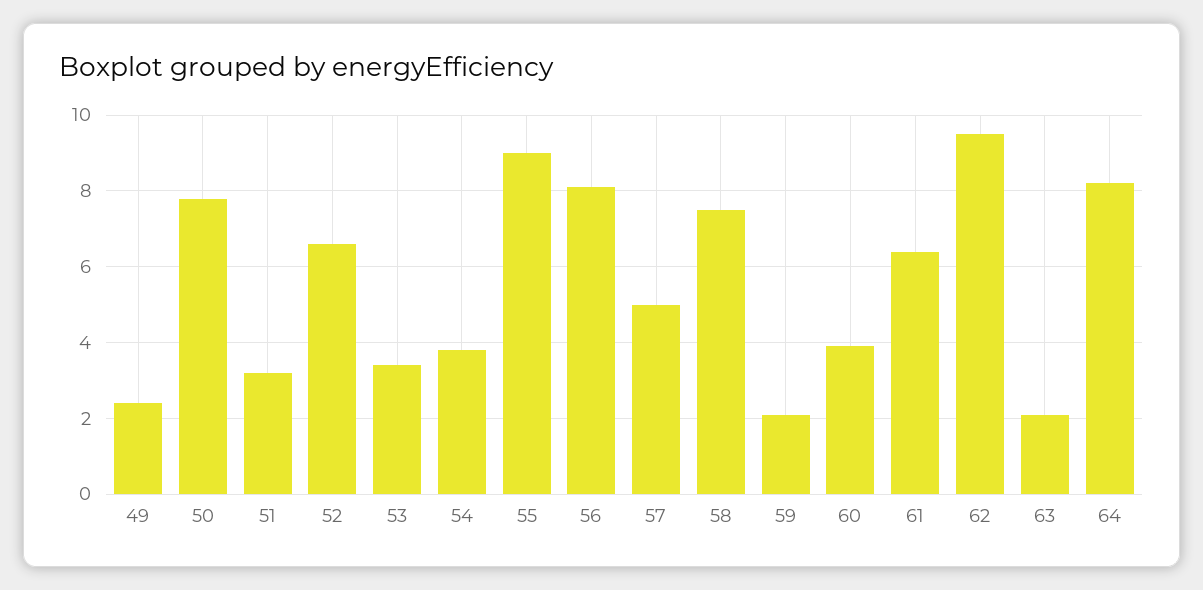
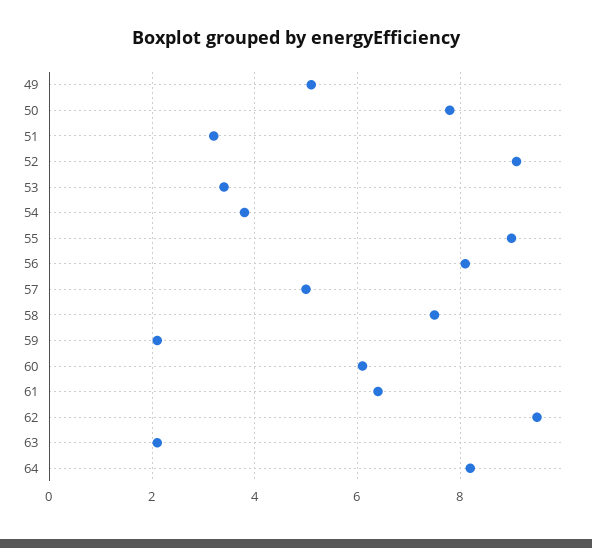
  {
-   "49": 2.5,
+   "49": 5,
    "50": 8,
    "51": 3,
-   "52": 6.5,
+   "52": 9,
    "53": 3.5,
    "54": 4,
    "55": 9,
    "56": 8,
    "57": 5,
    "58": 7.5,
    "59": 2,
-   "60": 4,
+   "60": 6,
    "61": 6.5,
    "62": 9.5,
    "63": 2,
    "64": 8
  }

